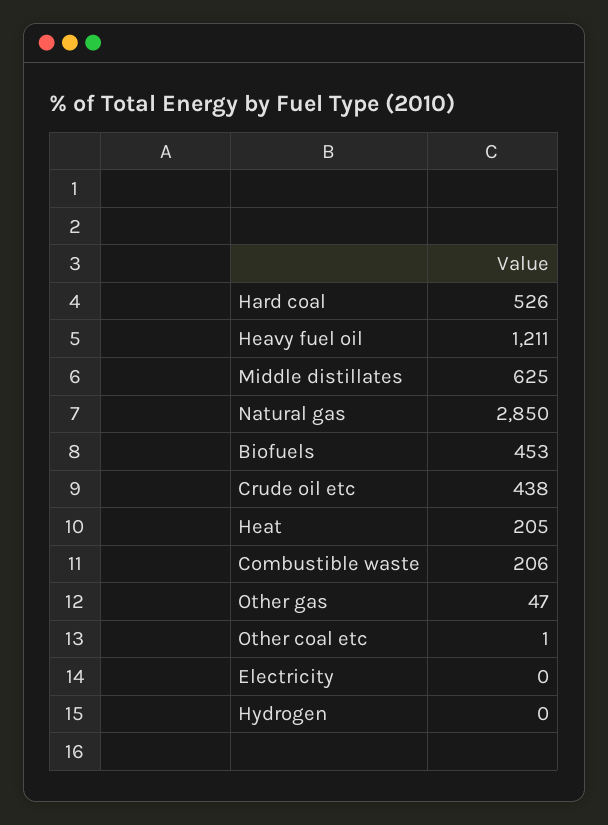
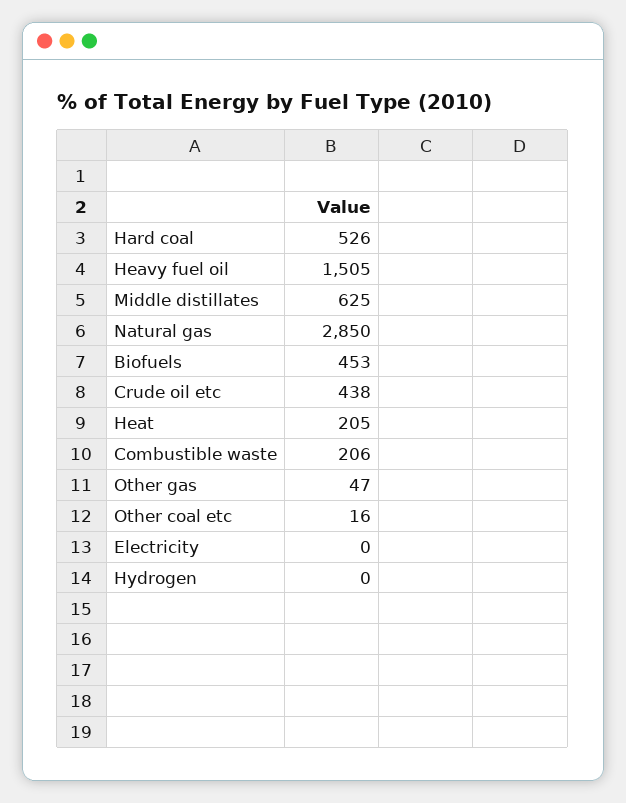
  {
    "Hard coal": 526,
-   "Heavy fuel oil": 1211,
+   "Heavy fuel oil": 1505,
    "Middle distillates": 625,
    "Natural gas": 2850,
    "Biofuels": 453,
    "Crude oil etc": 438,
    "Heat": 205,
    "Combustible waste": 206,
    "Other gas": 47,
-   "Other coal etc": 1,
+   "Other coal etc": 16,
    "Electricity": 0,
    "Hydrogen": 0
  }

